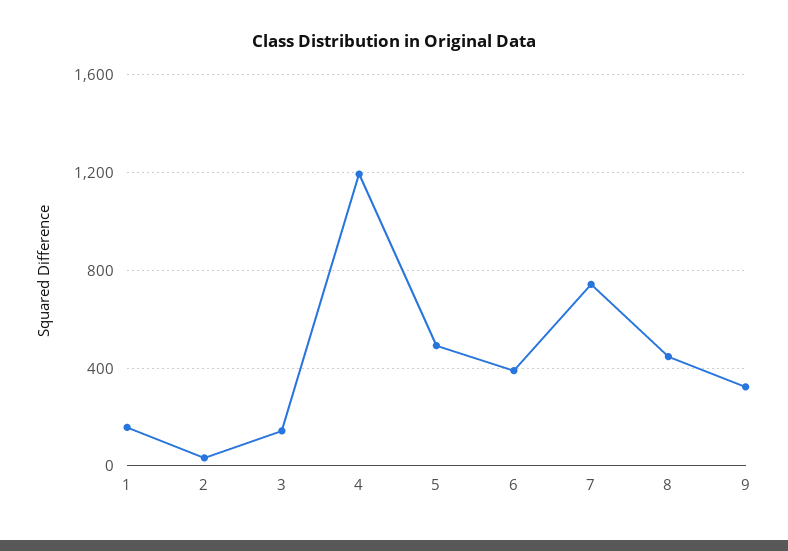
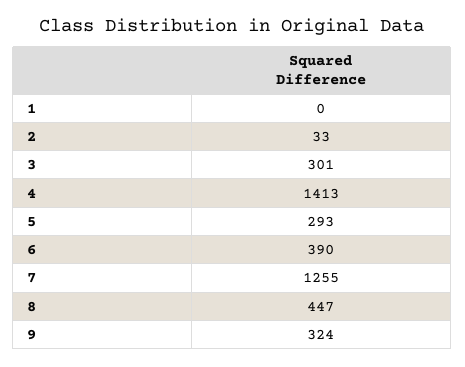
  {
-   "1": 150,
+   "1": 0,
    "2": 33,
-   "3": 150,
+   "3": 301,
-   "4": 1200,
+   "4": 1413,
-   "5": 500,
+   "5": 293,
    "6": 390,
-   "7": 750,
+   "7": 1255,
    "8": 447,
    "9": 324
  }

